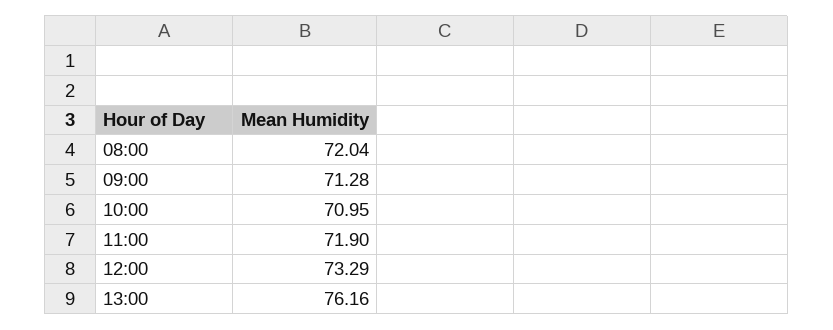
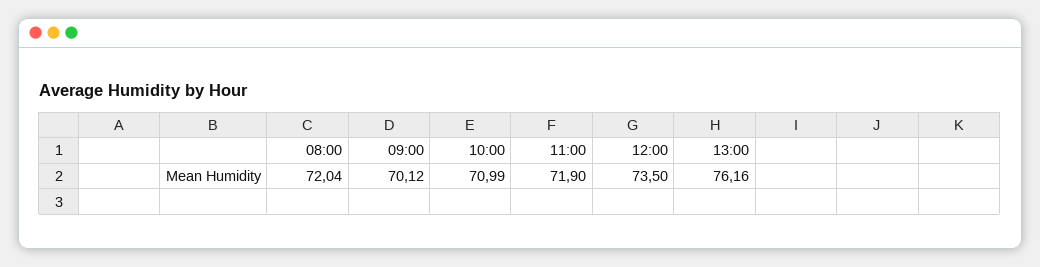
  {
    "08:00": 72.04,
-   "09:00": 71.28,
+   "09:00": 70.12,
-   "10:00": 70.95,
+   "10:00": 70.99,
    "11:00": 71.9,
-   "12:00": 73.29,
+   "12:00": 73.5,
    "13:00": 76.16
  }

